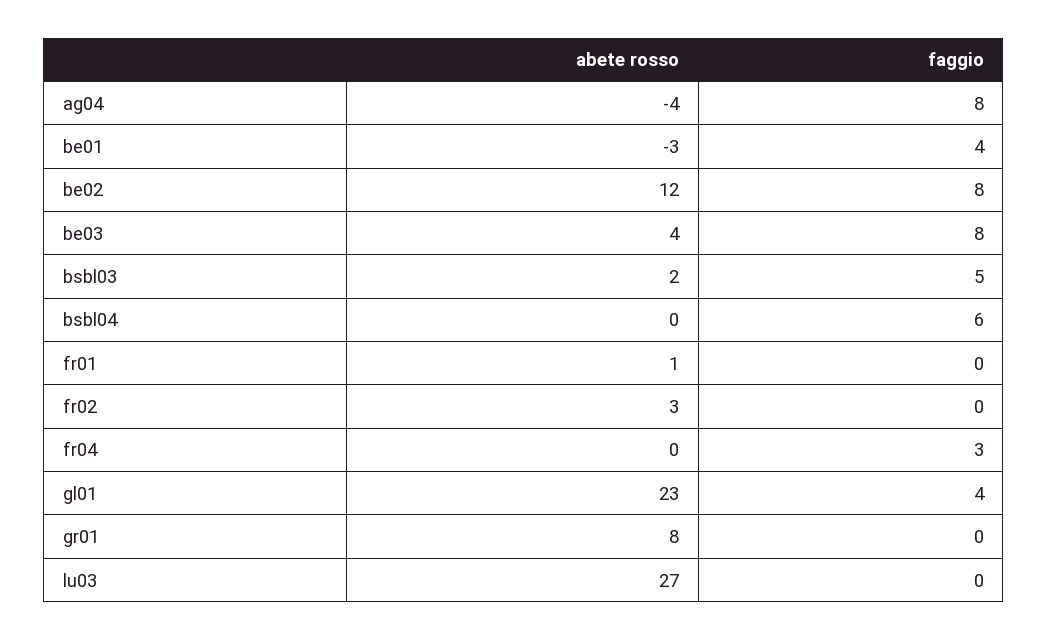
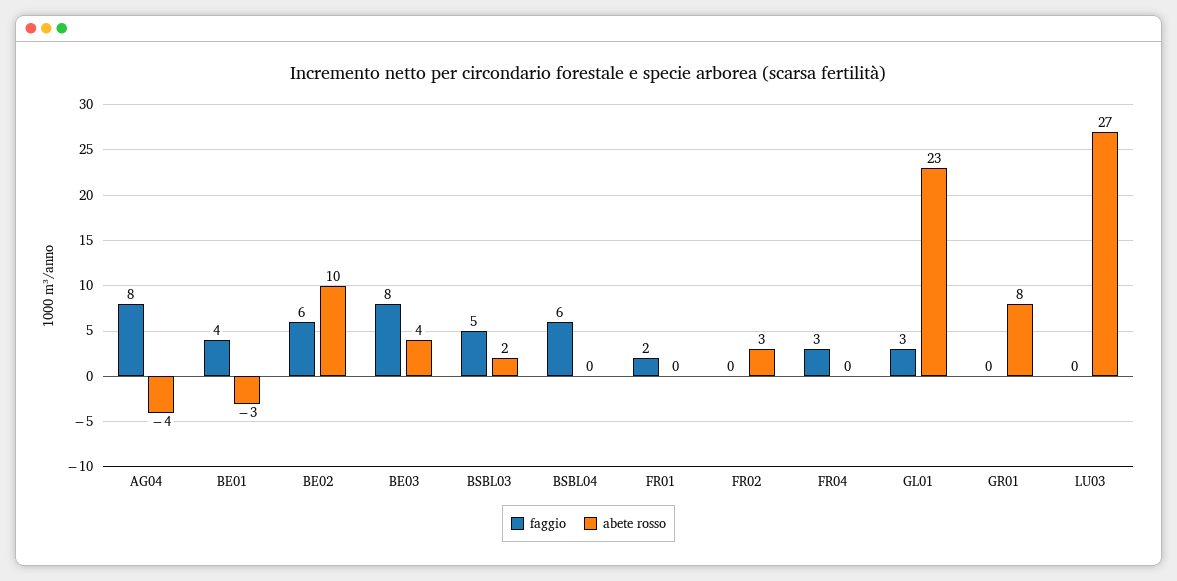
  {
    "abete rosso": {
      "ag04": -4,
      "be01": -3,
-     "be02": 12,
+     "be02": 10,
      "be03": 4,
      "bsbl03": 2,
      "bsbl04": 0,
-     "fr01": 1,
+     "fr01": 0,
      "fr02": 3,
      "fr04": 0,
      "gl01": 23,
      "gr01": 8,
      "lu03": 27
    },
    "faggio": {
      "ag04": 8,
      "be01": 4,
-     "be02": 8,
+     "be02": 6,
      "be03": 8,
      "bsbl03": 5,
      "bsbl04": 6,
-     "fr01": 0,
+     "fr01": 2,
      "fr02": 0,
      "fr04": 3,
-     "gl01": 4,
+     "gl01": 3,
      "gr01": 0,
      "lu03": 0
    }
  }

